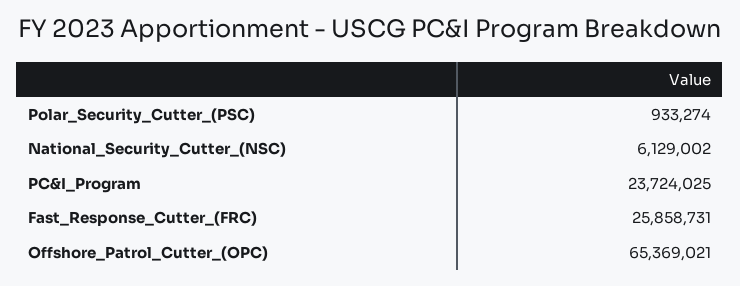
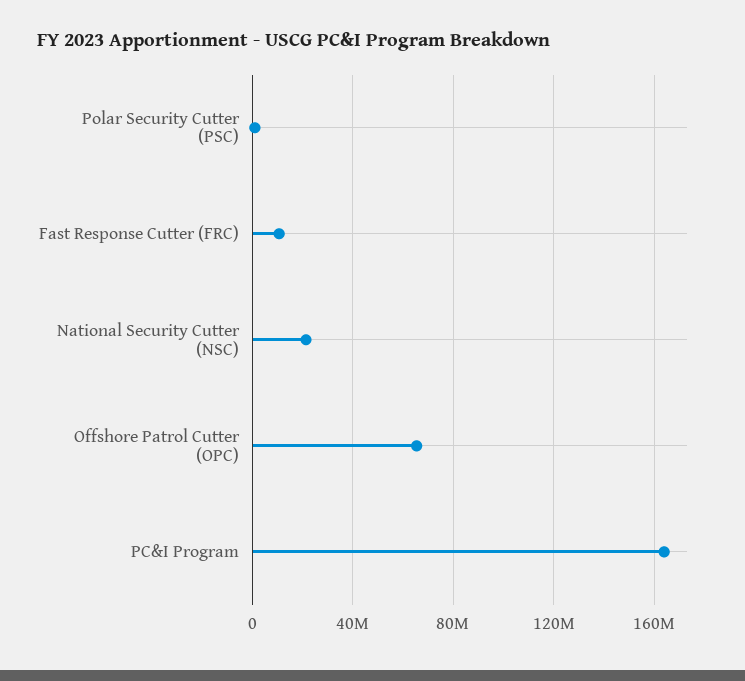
  {
    "Polar_Security_Cutter_(PSC)": 933274,
-   "National_Security_Cutter_(NSC)": 6129002,
+   "National_Security_Cutter_(NSC)": 20000000,
-   "PC&I_Program": 23724025,
+   "PC&I_Program": 165000000,
-   "Fast_Response_Cutter_(FRC)": 25858731,
+   "Fast_Response_Cutter_(FRC)": 10000000,
    "Offshore_Patrol_Cutter_(OPC)": 65369021
  }

